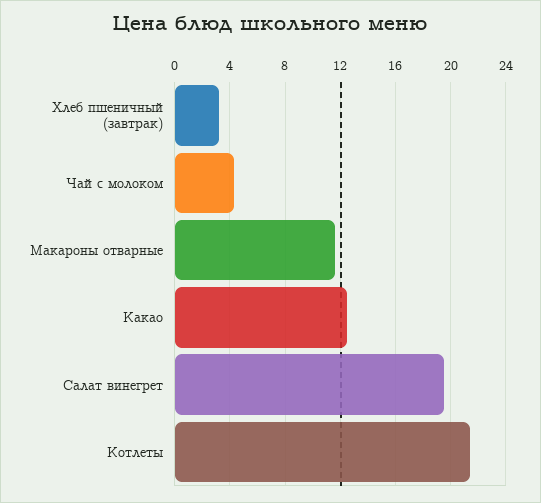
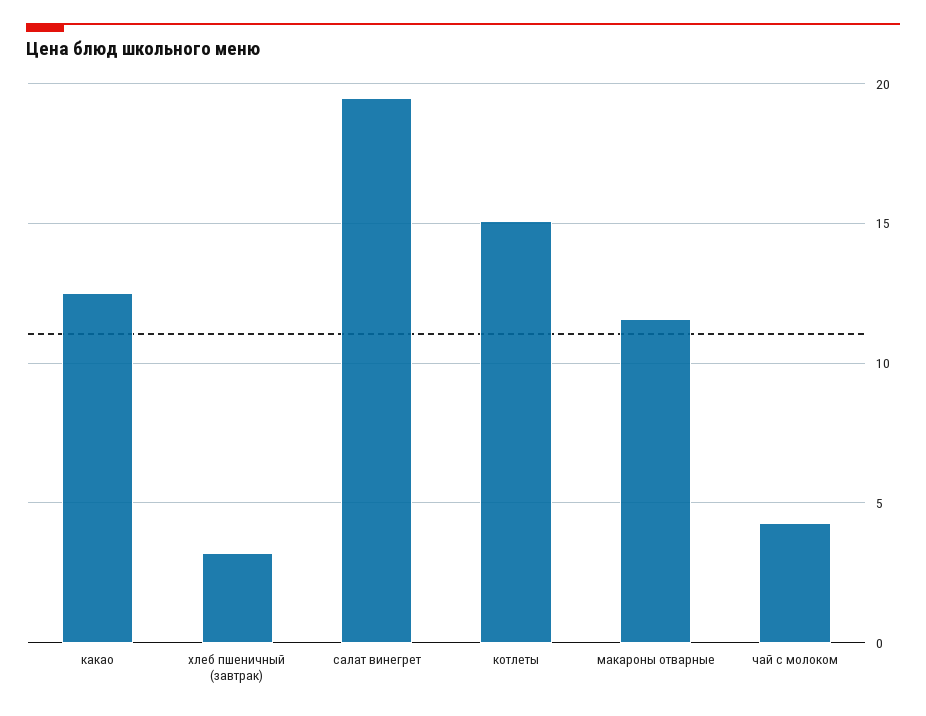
  {
    "Хлеб пшеничный (завтрак)": 3,
    "Чай с молоком": 4.5,
    "Макароны отварные": 11.5,
    "Какао": 12.5,
    "Салат винегрет": 19.5,
-   "Котлеты": 21.5
+   "Котлеты": 15
  }

